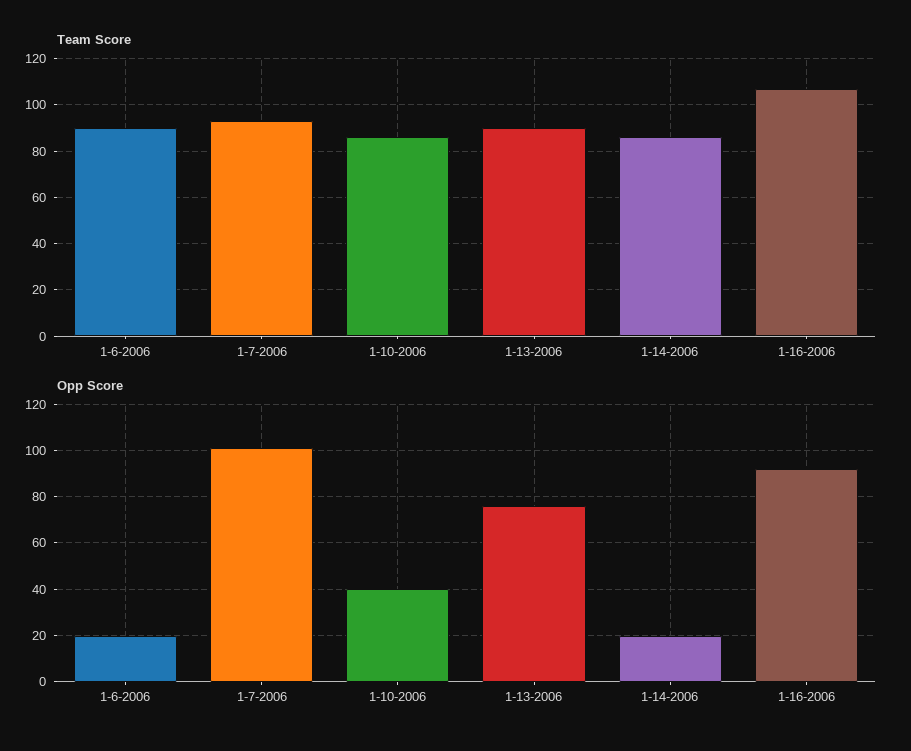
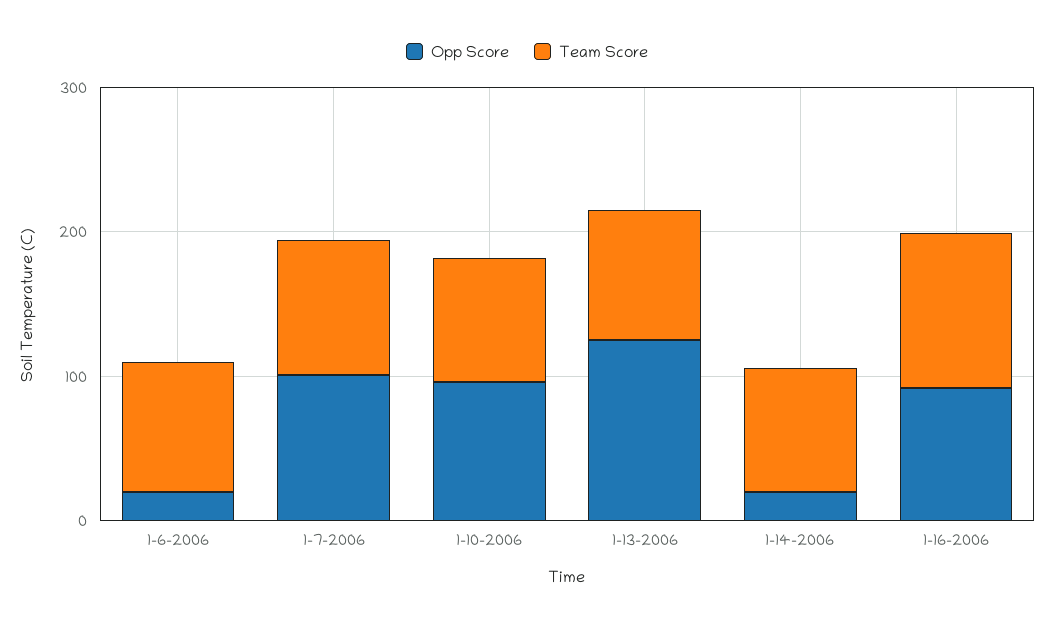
  {
    "Team Score": {
      "1-6-2006": 90,
      "1-7-2006": 95,
      "1-10-2006": 85,
      "1-13-2006": 90,
      "1-14-2006": 85,
      "1-16-2006": 105
    },
    "Opp Score": {
      "1-6-2006": 20,
      "1-7-2006": 100,
-     "1-10-2006": 40,
+     "1-10-2006": 100,
-     "1-13-2006": 75,
+     "1-13-2006": 120,
      "1-14-2006": 20,
      "1-16-2006": 90
    }
  }

